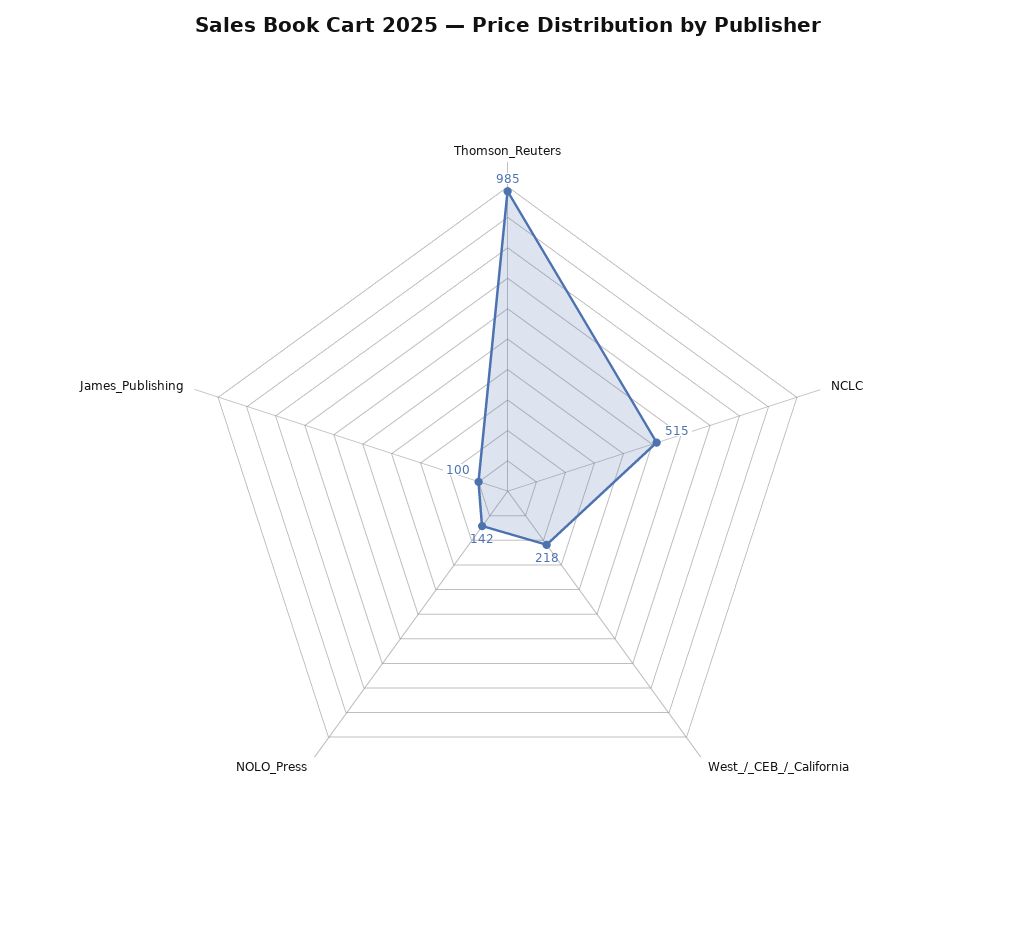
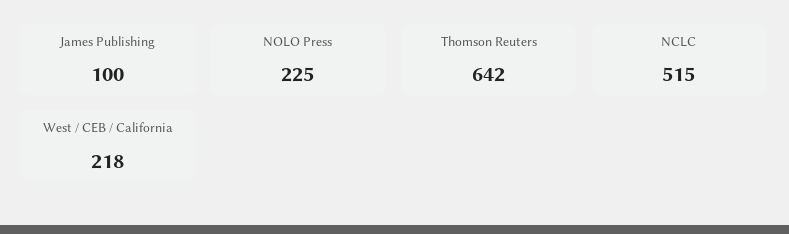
  {
-   "Thomson_Reuters": 985,
+   "Thomson_Reuters": 642,
    "NCLC": 515,
    "West_/_CEB_/_California": 218,
-   "NOLO_Press": 142,
+   "NOLO_Press": 225,
    "James_Publishing": 100
  }

